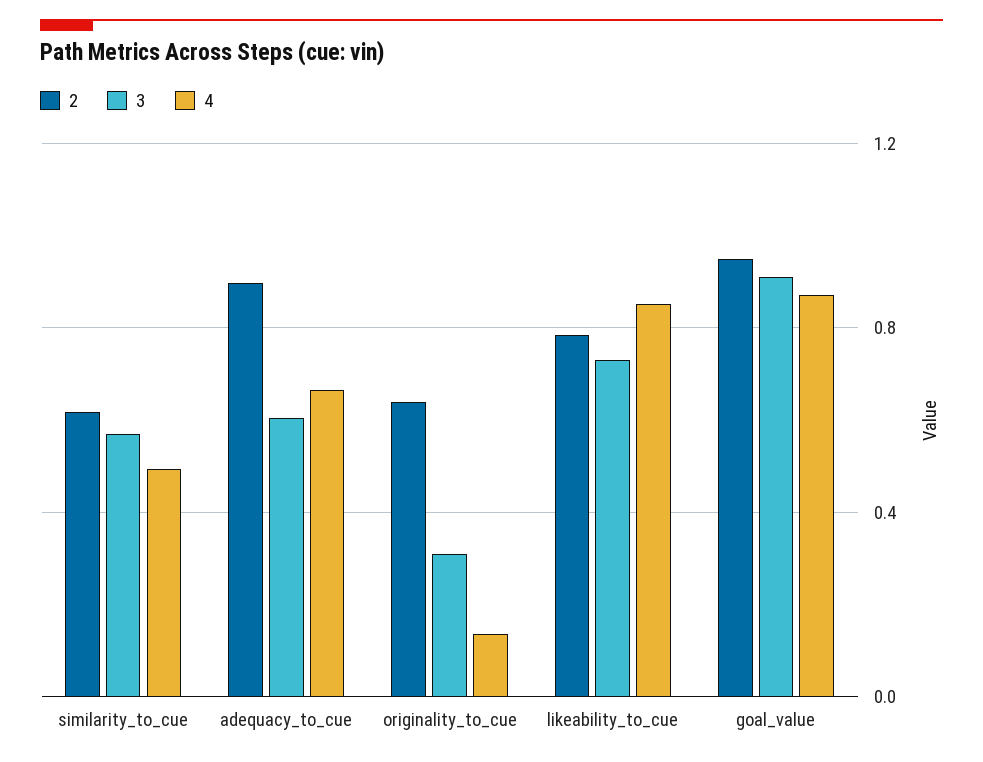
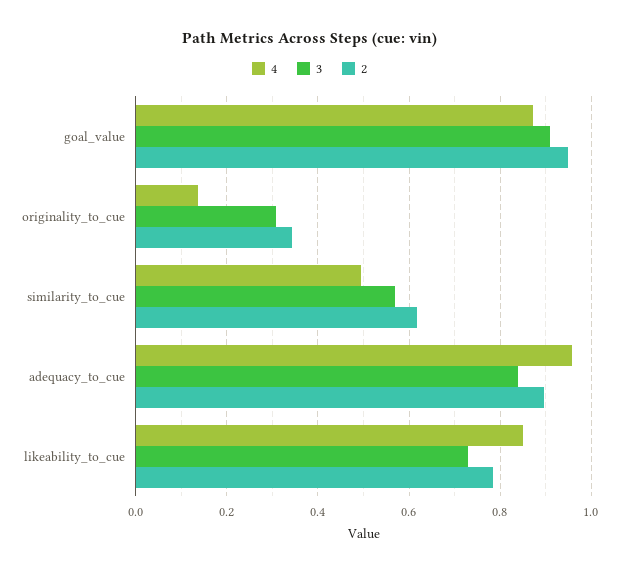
  {
    "2": {
      "similarity_to_cue": 0.62,
      "adequacy_to_cue": 0.9,
-     "originality_to_cue": 0.65,
+     "originality_to_cue": 0.34,
      "likeability_to_cue": 0.78,
      "goal_value": 0.94
    },
    "3": {
      "similarity_to_cue": 0.56,
-     "adequacy_to_cue": 0.6,
+     "adequacy_to_cue": 0.84,
      "originality_to_cue": 0.3,
      "likeability_to_cue": 0.72,
      "goal_value": 0.9
    },
    "4": {
      "similarity_to_cue": 0.5,
-     "adequacy_to_cue": 0.65,
+     "adequacy_to_cue": 0.96,
      "originality_to_cue": 0.14,
      "likeability_to_cue": 0.86,
      "goal_value": 0.88
    }
  }

